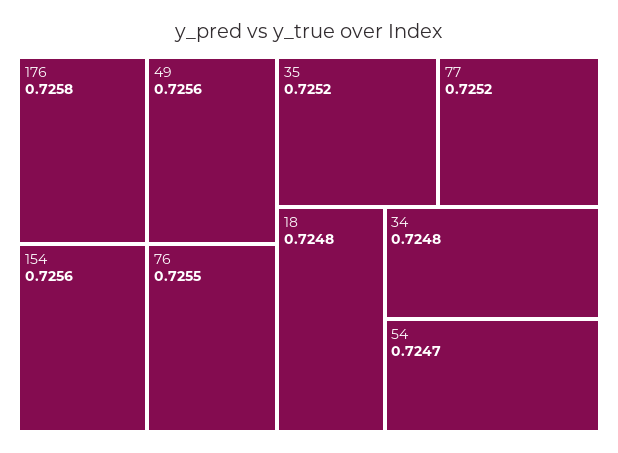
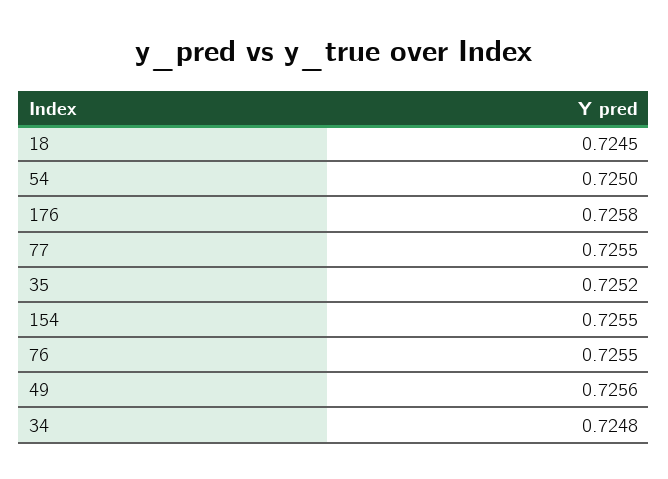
  {
    "176": 0.7258,
    "49": 0.7256,
-   "154": 0.7256,
+   "154": 0.7255,
    "76": 0.7255,
    "35": 0.7252,
-   "77": 0.7252,
+   "77": 0.7255,
-   "18": 0.7248,
+   "18": 0.7245,
    "34": 0.7248,
-   "54": 0.7247
+   "54": 0.725
  }

